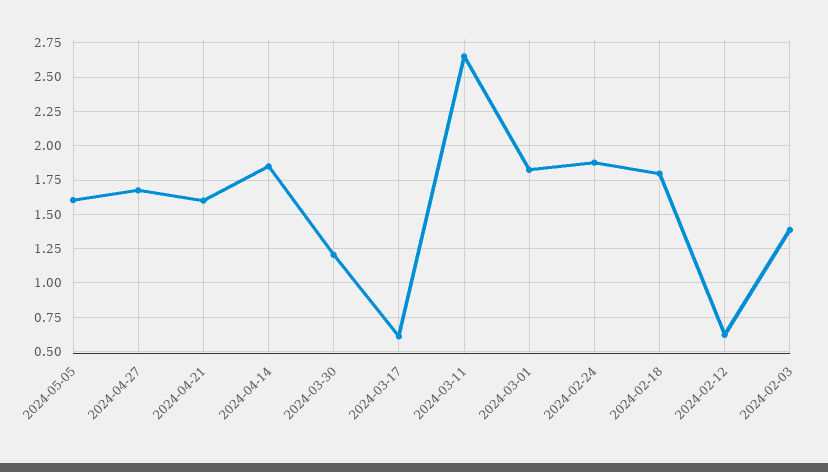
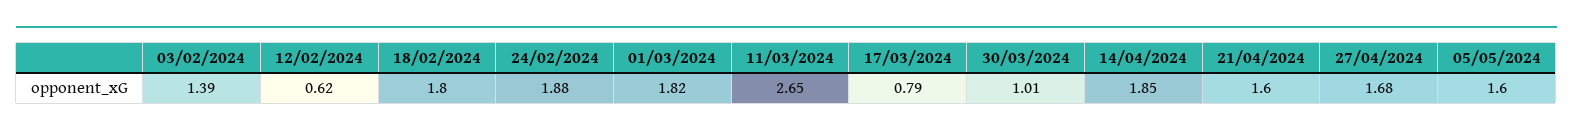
  {
    "2024-05-05": 1.6,
    "2024-04-27": 1.68,
    "2024-04-21": 1.6,
    "2024-04-14": 1.85,
-   "2024-03-30": 1.2,
+   "2024-03-30": 1.01,
-   "2024-03-17": 0.6,
+   "2024-03-17": 0.79,
    "2024-03-11": 2.65,
    "2024-03-01": 1.82,
    "2024-02-24": 1.88,
    "2024-02-18": 1.8,
    "2024-02-12": 0.62,
    "2024-02-03": 1.39
  }

